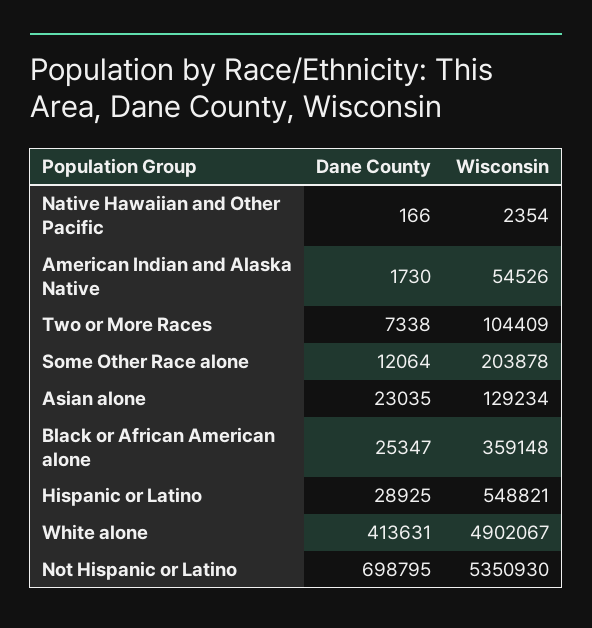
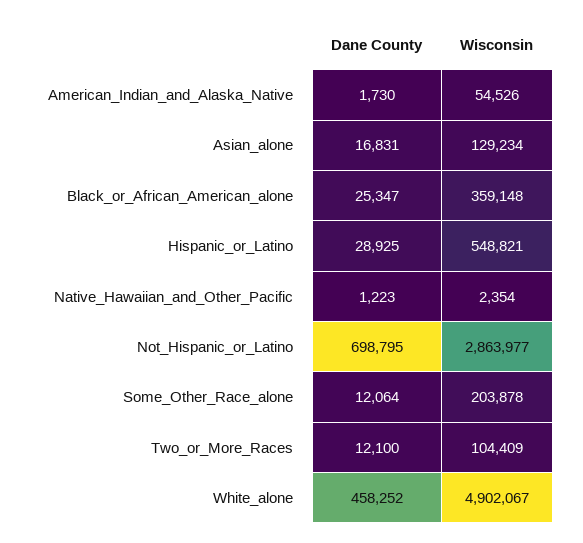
  {
    "Dane County": {
-     "Native Hawaiian and Other Pacific": 166,
+     "Native Hawaiian and Other Pacific": 1223,
      "American Indian and Alaska Native": 1730,
-     "Two or More Races": 7338,
+     "Two or More Races": 12100,
      "Some Other Race alone": 12064,
-     "Asian alone": 23035,
+     "Asian alone": 16831,
      "Black or African American alone": 25347,
      "Hispanic or Latino": 28925,
-     "White alone": 413631,
+     "White alone": 458252,
      "Not Hispanic or Latino": 698795
    },
    "Wisconsin": {
      "Native Hawaiian and Other Pacific": 2354,
      "American Indian and Alaska Native": 54526,
      "Two or More Races": 104409,
      "Some Other Race alone": 203878,
      "Asian alone": 129234,
      "Black or African American alone": 359148,
      "Hispanic or Latino": 548821,
      "White alone": 4902067,
-     "Not Hispanic or Latino": 5350930
+     "Not Hispanic or Latino": 2863977
    }
  }

